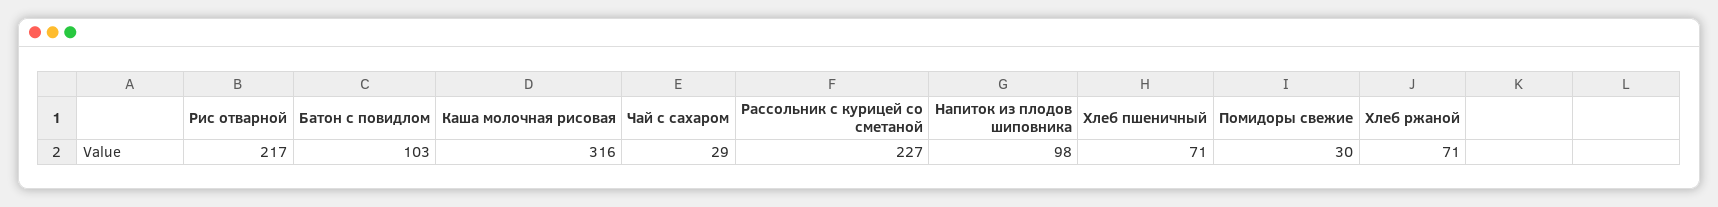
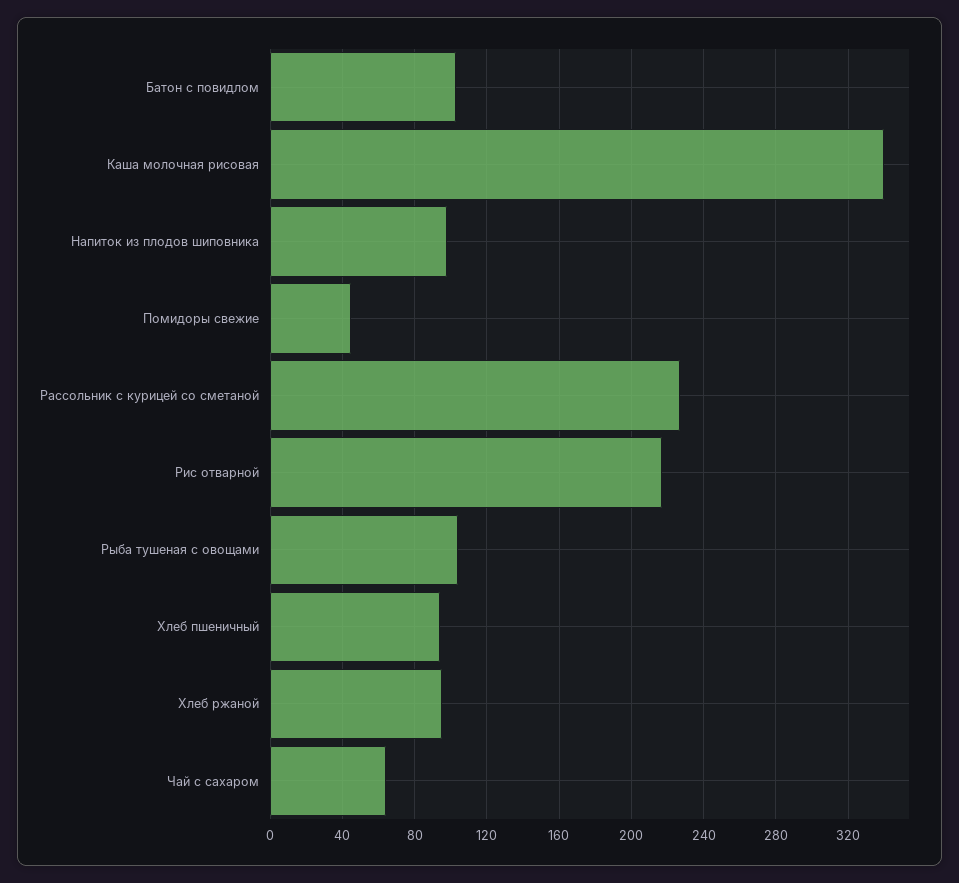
  {
    "Рис отварной": 217,
    "Батон с повидлом": 103,
-   "Каша молочная рисовая": 316,
+   "Каша молочная рисовая": 340,
-   "Чай с сахаром": 29,
+   "Чай с сахаром": 65,
    "Рассольник с курицей со сметаной": 227,
    "Напиток из плодов шиповника": 98,
-   "Хлеб пшеничный": 71,
+   "Хлеб пшеничный": 95,
-   "Помидоры свежие": 30,
+   "Помидоры свежие": 45,
-   "Хлеб ржаной": 71
+   "Хлеб ржаной": 95,
+   "Рыба тушеная с овощами": 105
  }

